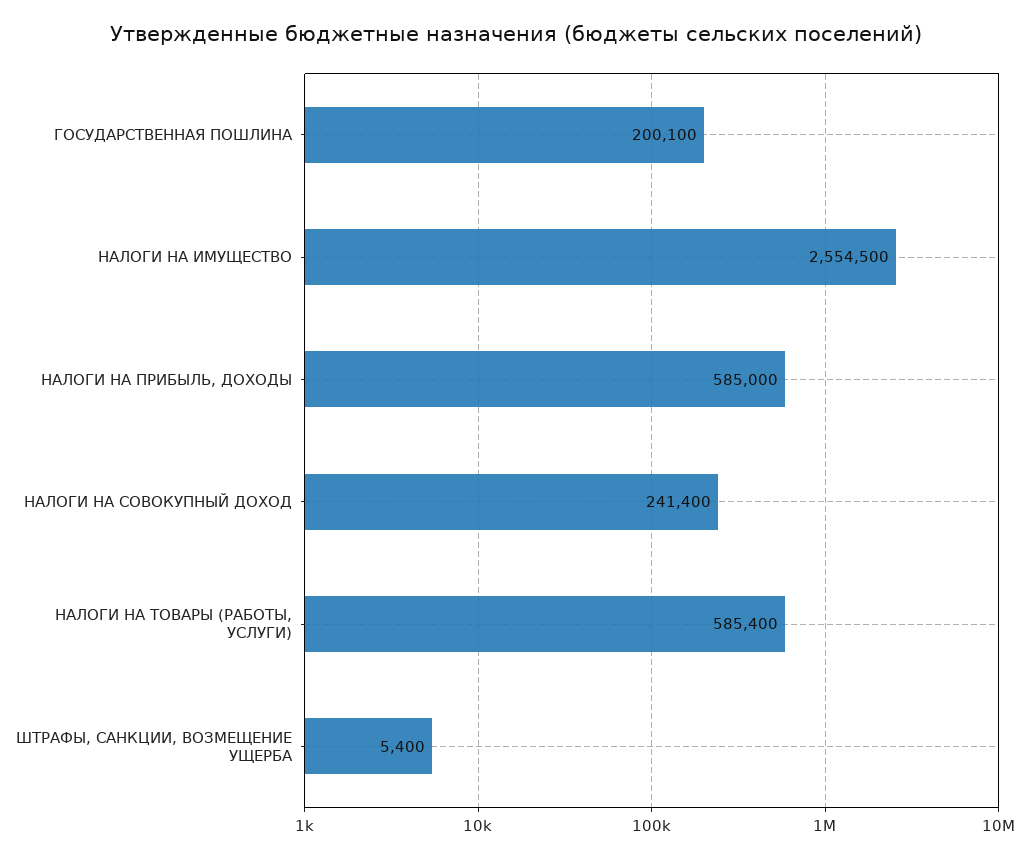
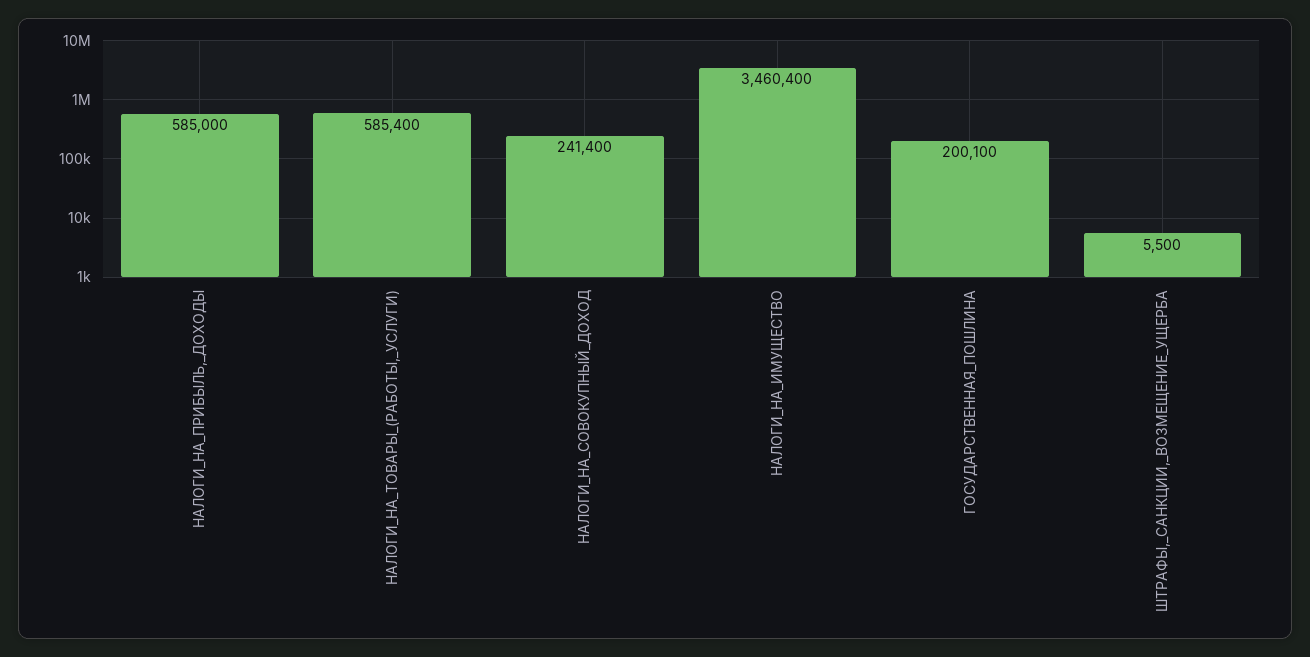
  {
    "ГОСУДАРСТВЕННАЯ ПОШЛИНА": 200100,
-   "НАЛОГИ НА ИМУЩЕСТВО": 2554500,
+   "НАЛОГИ НА ИМУЩЕСТВО": 3460400,
    "НАЛОГИ НА ПРИБЫЛЬ, ДОХОДЫ": 585000,
    "НАЛОГИ НА СОВОКУПНЫЙ ДОХОД": 241400,
    "НАЛОГИ НА ТОВАРЫ (РАБОТЫ, УСЛУГИ)": 585400,
-   "ШТРАФЫ, САНКЦИИ, ВОЗМЕЩЕНИЕ УЩЕРБА": 5400
+   "ШТРАФЫ, САНКЦИИ, ВОЗМЕЩЕНИЕ УЩЕРБА": 5500
  }

